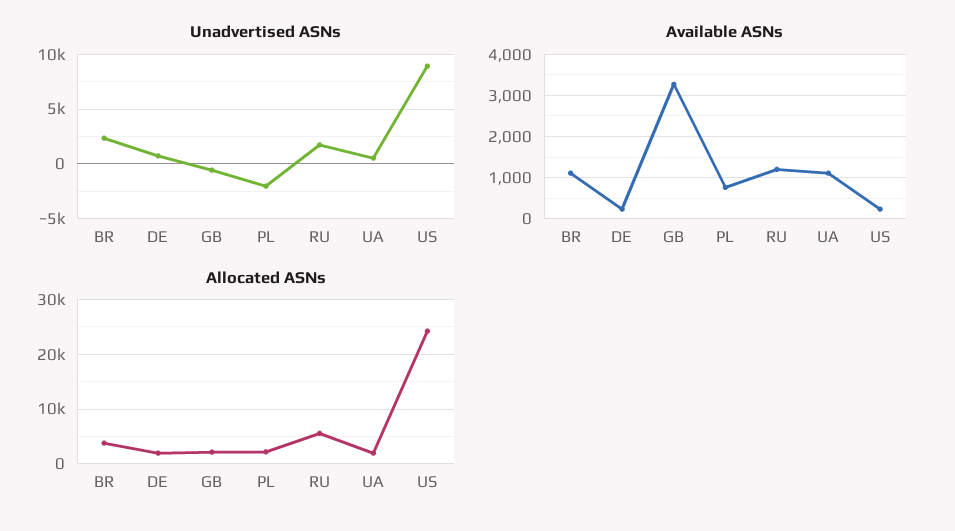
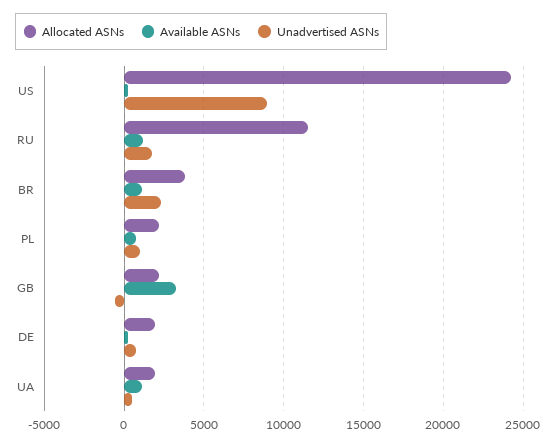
  {
    "Unadvertised ASNs": {
      "BR": 2500,
      "DE": 500,
      "GB": -500,
-     "PL": -2000,
+     "PL": 1000,
      "RU": 1500,
      "UA": 500,
      "US": 9000
    },
    "Available ASNs": {
      "BR": 1200,
      "DE": 200,
      "GB": 3200,
      "PL": 800,
      "RU": 1200,
      "UA": 1200,
      "US": 200
    },
    "Allocated ASNs": {
      "BR": 4000,
      "DE": 2000,
      "GB": 2000,
      "PL": 2000,
-     "RU": 6000,
+     "RU": 11500,
      "UA": 2000,
      "US": 24000
    }
  }

